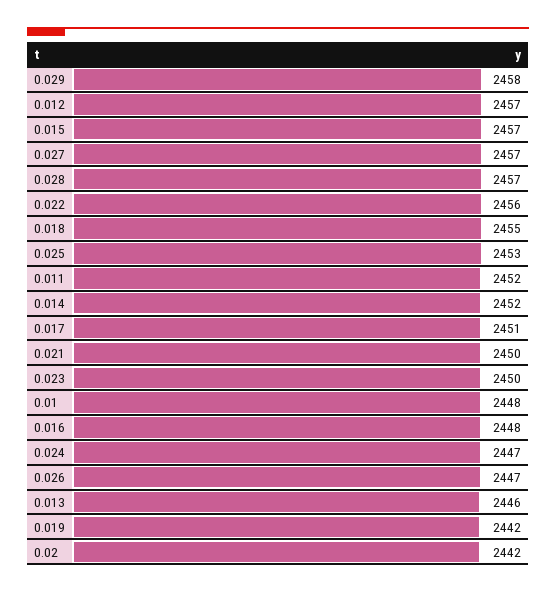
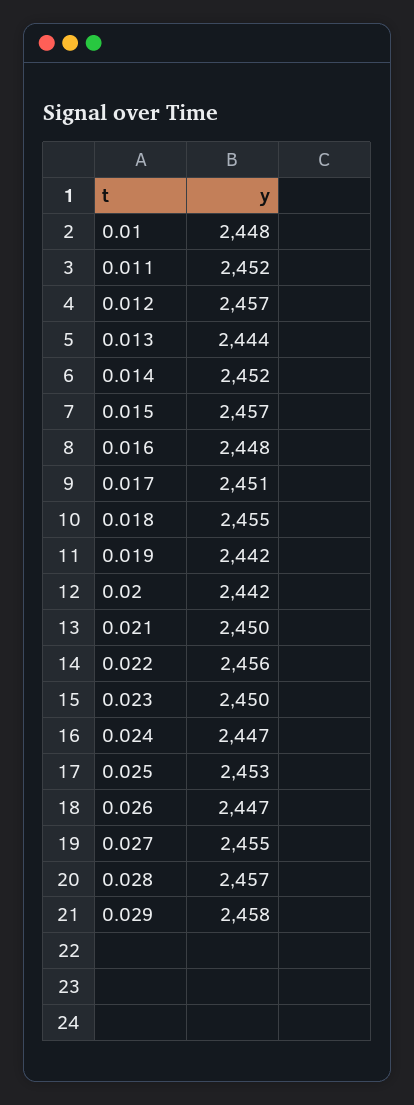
  {
    "0.029": 2458,
    "0.012": 2457,
    "0.015": 2457,
-   "0.027": 2457,
+   "0.027": 2455,
    "0.028": 2457,
    "0.022": 2456,
    "0.018": 2455,
    "0.025": 2453,
    "0.011": 2452,
    "0.014": 2452,
    "0.017": 2451,
    "0.021": 2450,
    "0.023": 2450,
    "0.01": 2448,
    "0.016": 2448,
    "0.024": 2447,
    "0.026": 2447,
-   "0.013": 2446,
+   "0.013": 2444,
    "0.019": 2442,
    "0.02": 2442
  }

